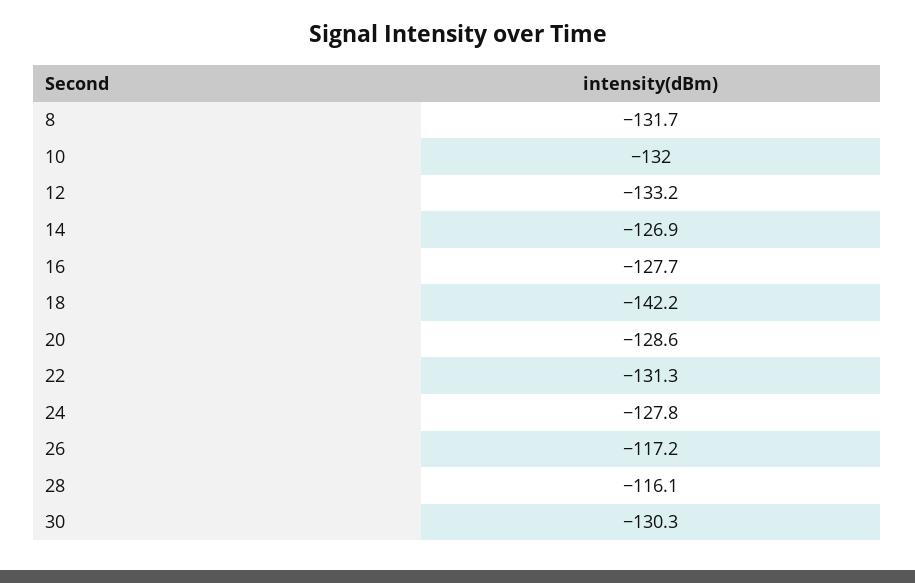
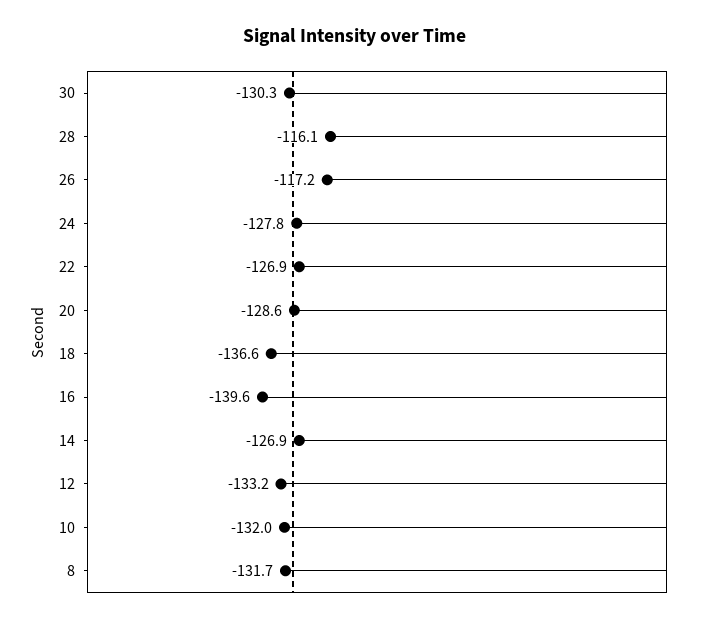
  {
    "8": -131.7,
    "10": -132,
    "12": -133.2,
    "14": -126.9,
-   "16": -127.7,
+   "16": -139.6,
-   "18": -142.2,
+   "18": -136.6,
    "20": -128.6,
-   "22": -131.3,
+   "22": -126.9,
    "24": -127.8,
    "26": -117.2,
    "28": -116.1,
    "30": -130.3
  }

